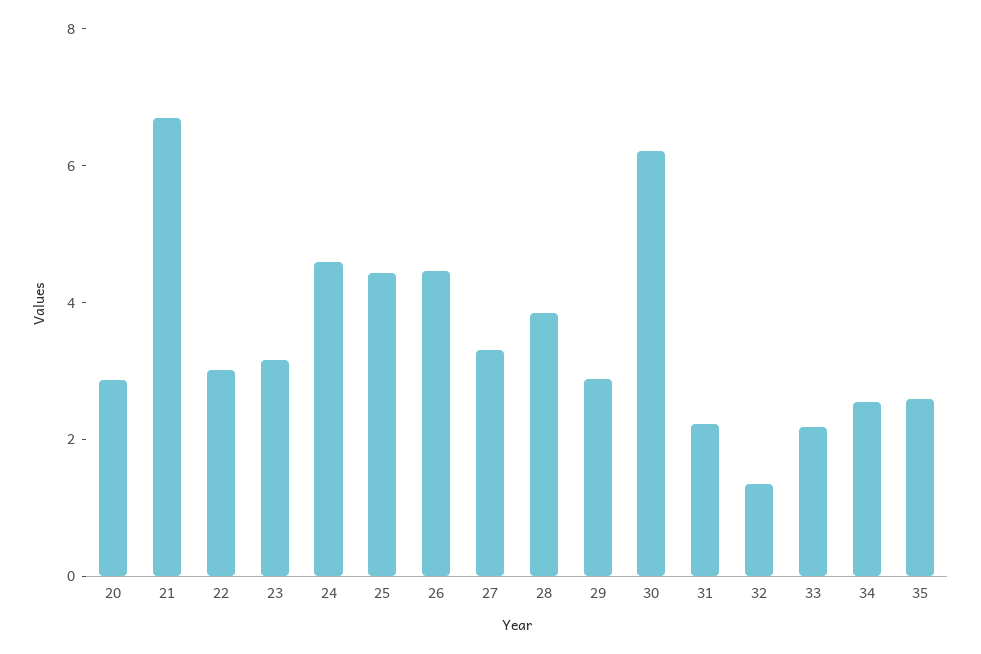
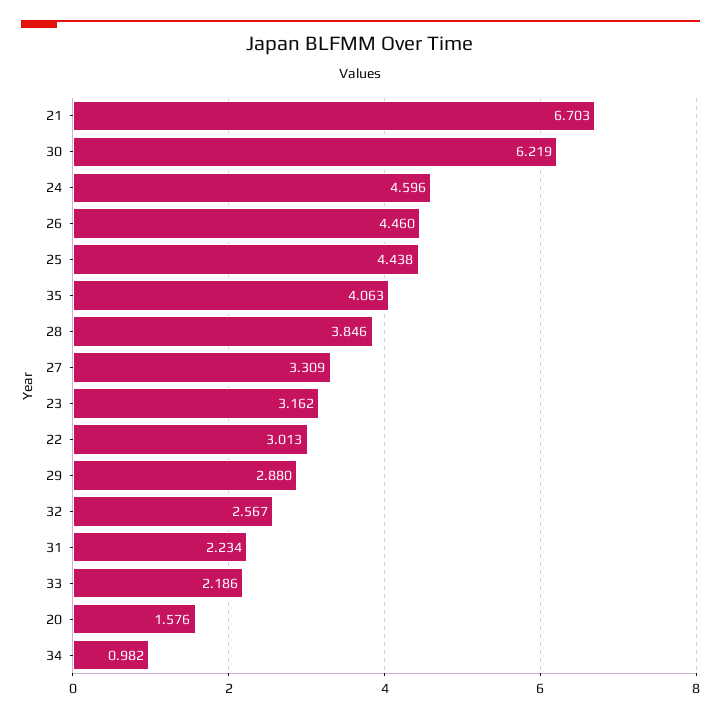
  {
-   "20": 3,
+   "20": 1.576,
    "21": 6.703,
    "22": 3.013,
    "23": 3.162,
    "24": 4.596,
    "25": 4.438,
    "26": 4.46,
    "27": 3.309,
    "28": 3.846,
    "29": 2.88,
    "30": 6.219,
    "31": 2.234,
-   "32": 1.5,
+   "32": 2.567,
    "33": 2.186,
-   "34": 2.5,
+   "34": 0.982,
-   "35": 2.5
+   "35": 4.063
  }

